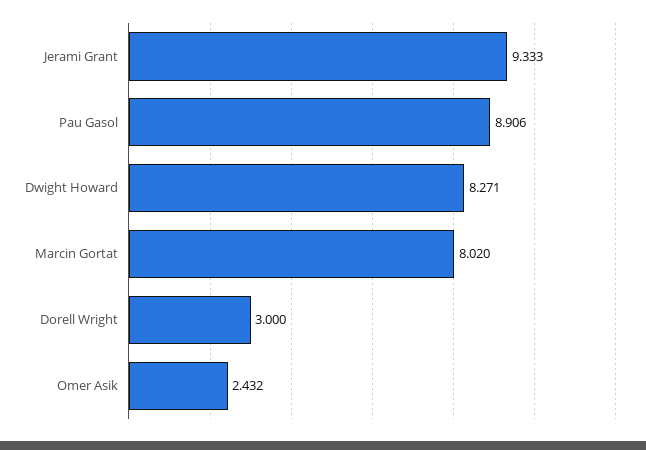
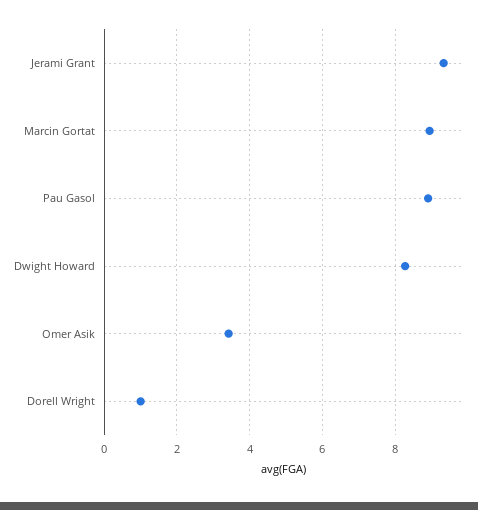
  {
    "Jerami Grant": 9.333,
    "Pau Gasol": 8.906,
    "Dwight Howard": 8.271,
-   "Marcin Gortat": 8.02,
+   "Marcin Gortat": 9,
-   "Dorell Wright": 3,
+   "Dorell Wright": 1,
-   "Omer Asik": 2.432
+   "Omer Asik": 3.4
  }

